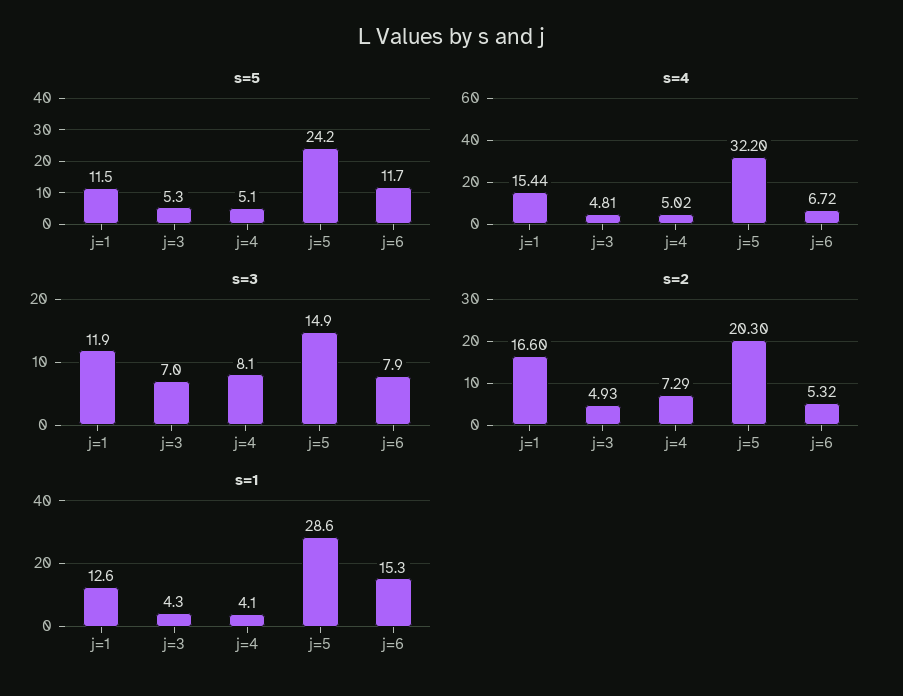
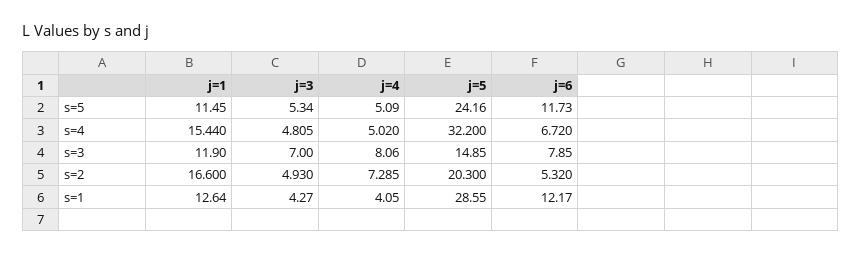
  {
    "s=5": {
      "j=1": 11.45,
      "j=3": 5.34,
      "j=4": 5.09,
      "j=5": 24.16,
      "j=6": 11.73
    },
    "s=4": {
      "j=1": 15.44,
      "j=3": 4.805,
      "j=4": 5.02,
      "j=5": 32.2,
      "j=6": 6.72
    },
    "s=3": {
      "j=1": 11.9,
      "j=3": 7,
      "j=4": 8.06,
      "j=5": 14.85,
      "j=6": 7.85
    },
    "s=2": {
      "j=1": 16.6,
      "j=3": 4.93,
      "j=4": 7.285,
      "j=5": 20.3,
      "j=6": 5.32
    },
    "s=1": {
      "j=1": 12.64,
      "j=3": 4.27,
      "j=4": 4.05,
      "j=5": 28.55,
-     "j=6": 15.3
+     "j=6": 12.17
    }
  }

